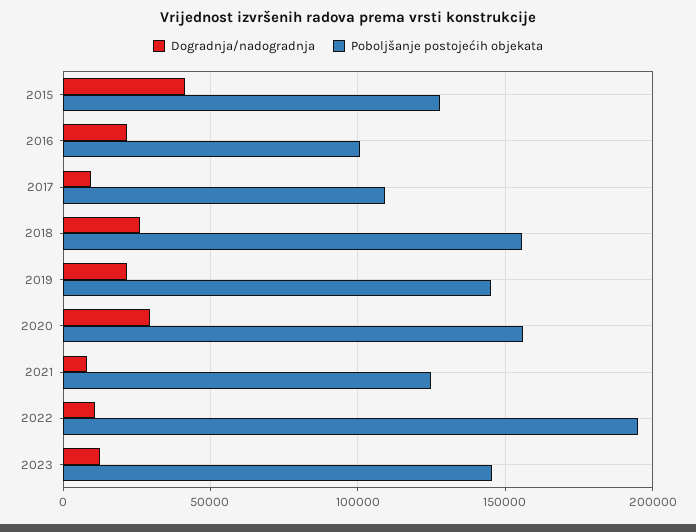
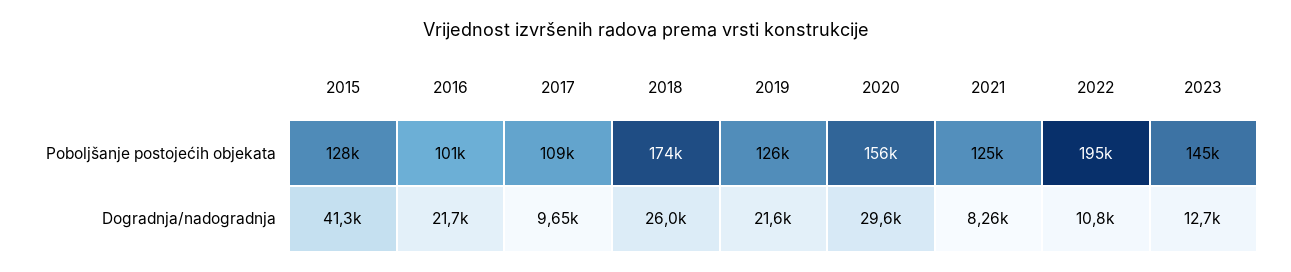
  {
    "Dogradnja/nadogradnja": {
      "2015": 41300,
      "2016": 21700,
      "2017": 9650,
      "2018": 26000,
      "2019": 21600,
      "2020": 29600,
      "2021": 8260,
      "2022": 10800,
      "2023": 12700
    },
    "Poboljšanje postojećih objekata": {
      "2015": 128000,
      "2016": 101000,
      "2017": 109000,
-     "2018": 155000,
+     "2018": 174000,
-     "2019": 145000,
+     "2019": 126000,
      "2020": 156000,
      "2021": 125000,
      "2022": 195000,
      "2023": 145000
    }
  }

